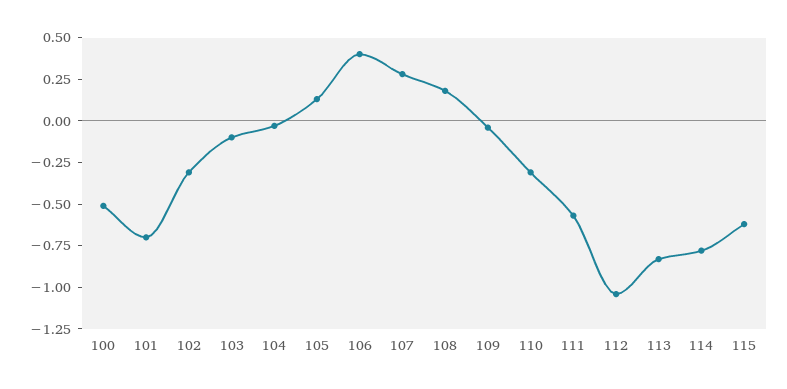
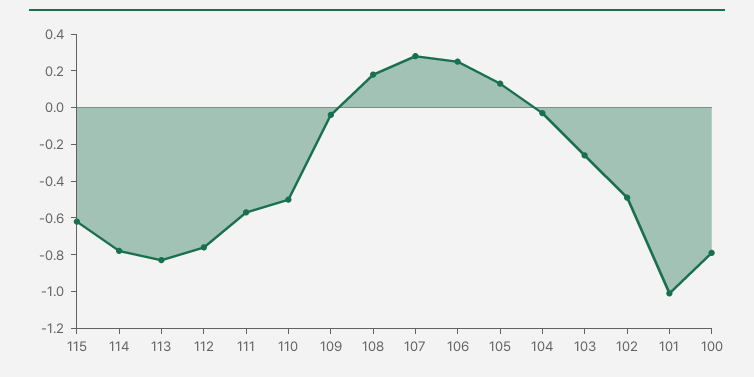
  {
-   "100": -0.5,
+   "100": -0.8,
-   "101": -0.7,
+   "101": -1,
-   "102": -0.3,
+   "102": -0.5,
-   "103": -0.1,
+   "103": -0.25,
    "104": -0.05,
    "105": 0.15,
-   "106": 0.4,
+   "106": 0.25,
    "107": 0.3,
    "108": 0.2,
    "109": -0.05,
-   "110": -0.3,
+   "110": -0.5,
    "111": -0.55,
-   "112": -1.05,
+   "112": -0.75,
    "113": -0.85,
    "114": -0.8,
    "115": -0.6
  }

